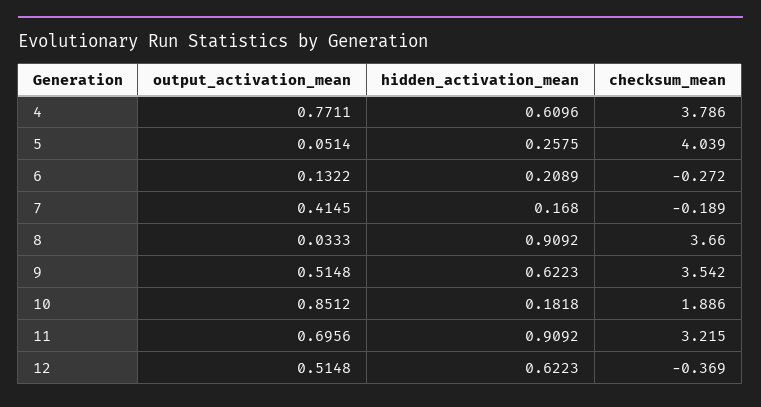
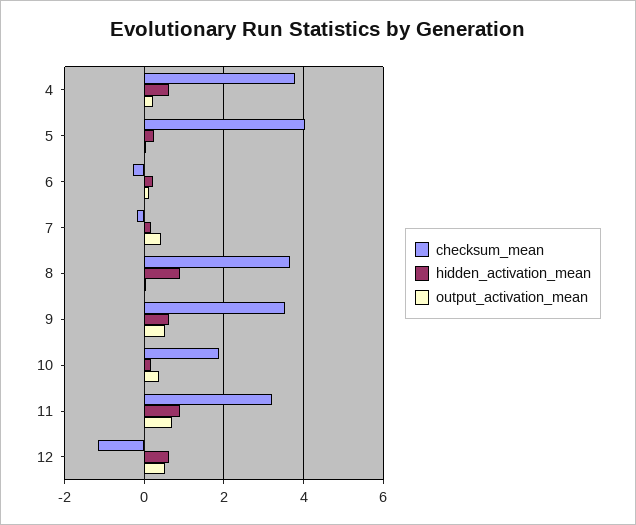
  {
    "output_activation_mean": {
-     "4": 0.7711,
+     "4": 0.2,
      "5": 0.0514,
      "6": 0.1322,
      "7": 0.4145,
      "8": 0.0333,
      "9": 0.5148,
-     "10": 0.8512,
+     "10": 0.4,
      "11": 0.6956,
      "12": 0.5148
    },
    "hidden_activation_mean": {
      "4": 0.6096,
      "5": 0.2575,
      "6": 0.2089,
      "7": 0.168,
      "8": 0.9092,
      "9": 0.6223,
      "10": 0.1818,
      "11": 0.9092,
      "12": 0.6223
    },
    "checksum_mean": {
      "4": 3.786,
      "5": 4.039,
      "6": -0.272,
      "7": -0.189,
      "8": 3.66,
      "9": 3.542,
      "10": 1.886,
      "11": 3.215,
-     "12": -0.369
+     "12": -1.2
    }
  }

